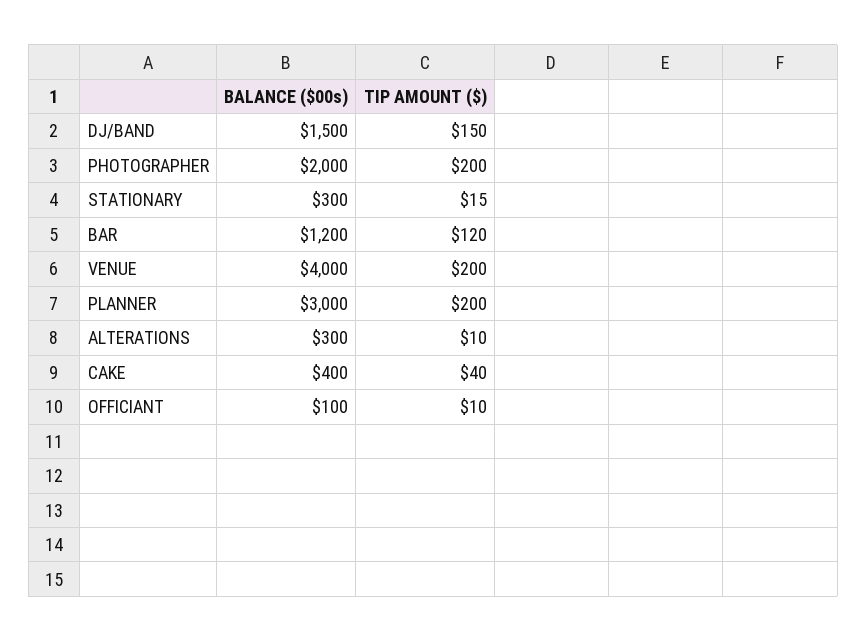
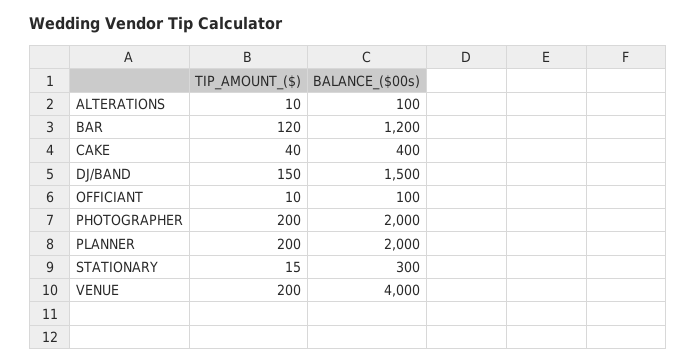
  {
    "BALANCE ($00s)": {
      "DJ/BAND": 1500,
      "PHOTOGRAPHER": 2000,
      "STATIONARY": 300,
      "BAR": 1200,
      "VENUE": 4000,
-     "PLANNER": 3000,
+     "PLANNER": 2000,
-     "ALTERATIONS": 300,
+     "ALTERATIONS": 100,
      "CAKE": 400,
      "OFFICIANT": 100
    },
    "TIP AMOUNT ($)": {
      "DJ/BAND": 150,
      "PHOTOGRAPHER": 200,
      "STATIONARY": 15,
      "BAR": 120,
      "VENUE": 200,
      "PLANNER": 200,
      "ALTERATIONS": 10,
      "CAKE": 40,
      "OFFICIANT": 10
    }
  }

